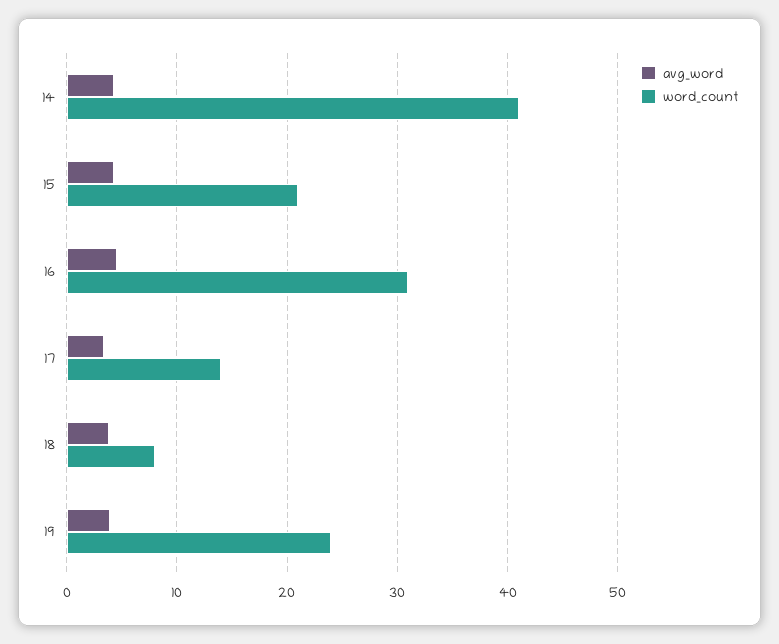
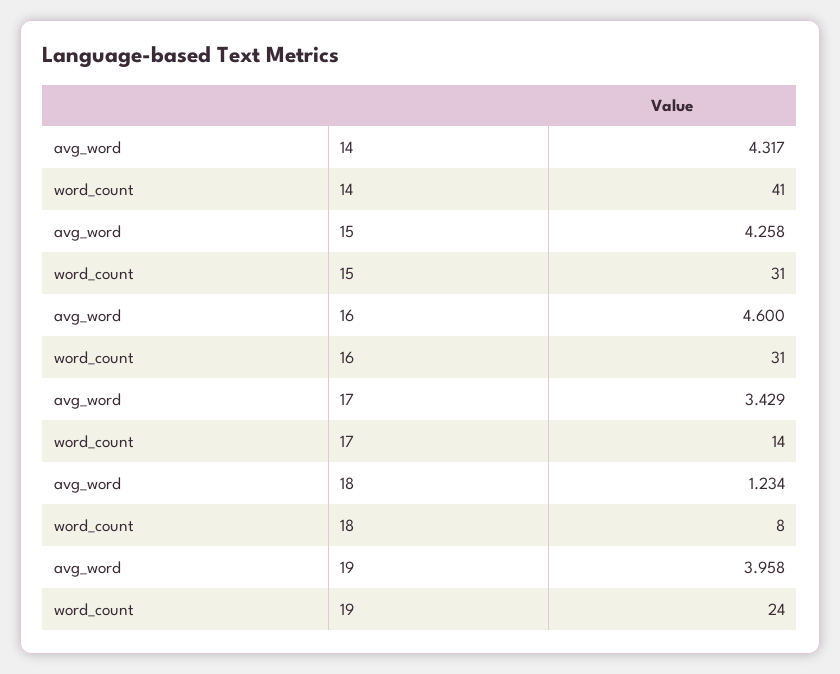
  {
    "avg_word": {
      "14": 4.317,
      "15": 4.258,
      "16": 4.6,
      "17": 3.429,
-     "18": 4,
+     "18": 1.234,
      "19": 3.958
    },
    "word_count": {
      "14": 41,
-     "15": 21,
+     "15": 31,
      "16": 31,
      "17": 14,
      "18": 8,
      "19": 24
    }
  }

